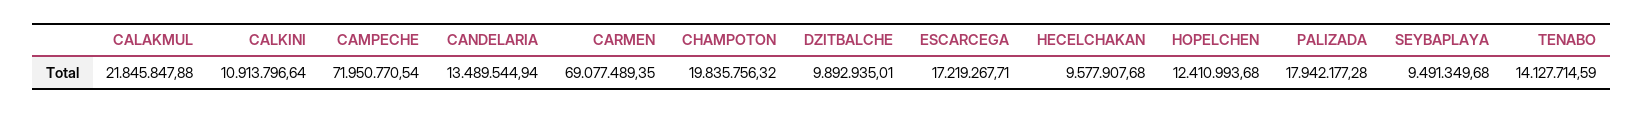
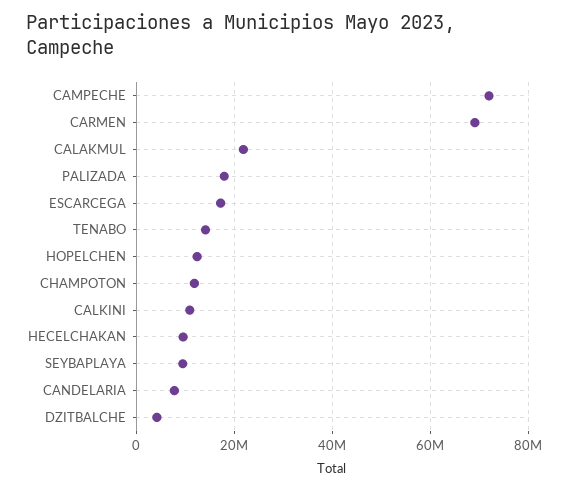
  {
    "CALAKMUL": 21845847.88,
    "CALKINI": 10913796.64,
    "CAMPECHE": 71950770.54,
-   "CANDELARIA": 13489544.94,
+   "CANDELARIA": 8000000,
    "CARMEN": 69077489.35,
-   "CHAMPOTON": 19835756.32,
+   "CHAMPOTON": 12000000,
-   "DZITBALCHE": 9892935.01,
+   "DZITBALCHE": 4000000,
    "ESCARCEGA": 17219267.71,
    "HECELCHAKAN": 9577907.68,
    "HOPELCHEN": 12410993.68,
    "PALIZADA": 17942177.28,
    "SEYBAPLAYA": 9491349.68,
    "TENABO": 14127714.59
  }

